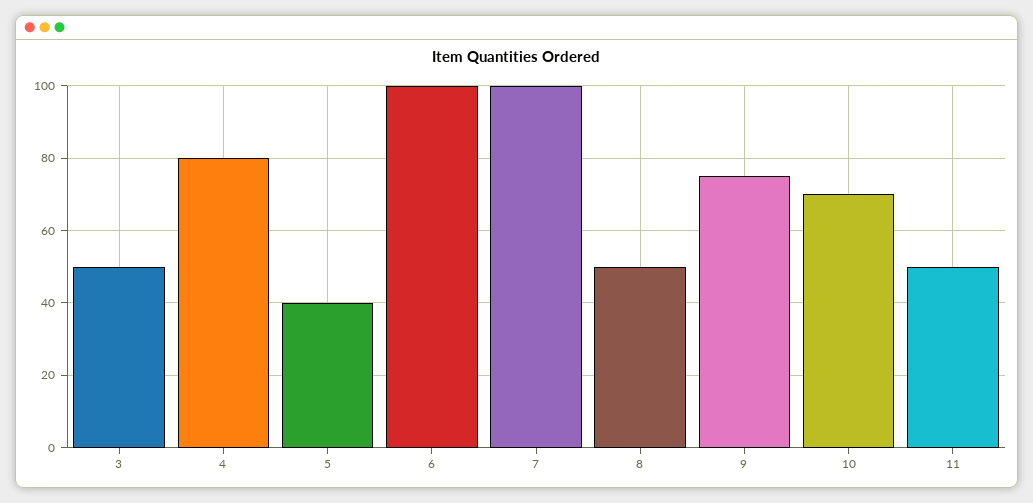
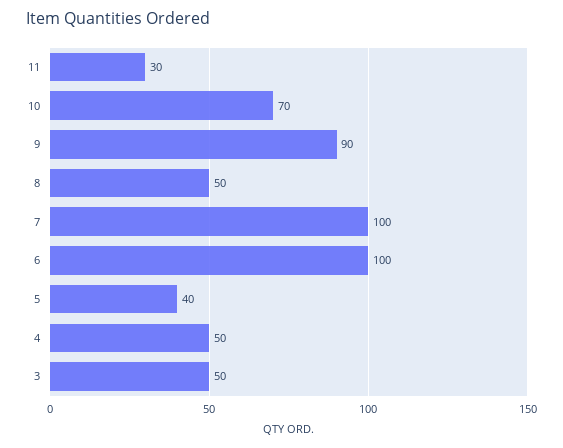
  {
    "3": 50,
-   "4": 80,
+   "4": 50,
    "5": 40,
    "6": 100,
    "7": 100,
    "8": 50,
-   "9": 75,
+   "9": 90,
    "10": 70,
-   "11": 50
+   "11": 30
  }

